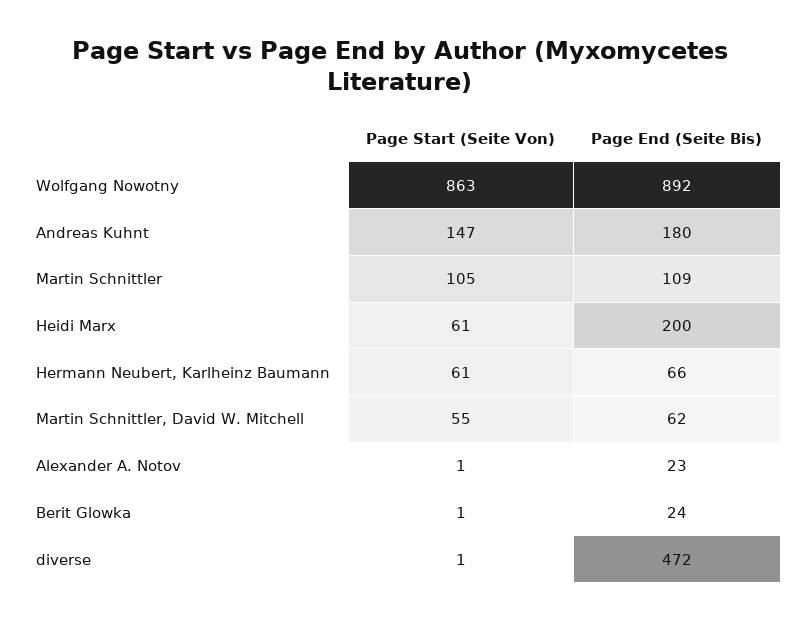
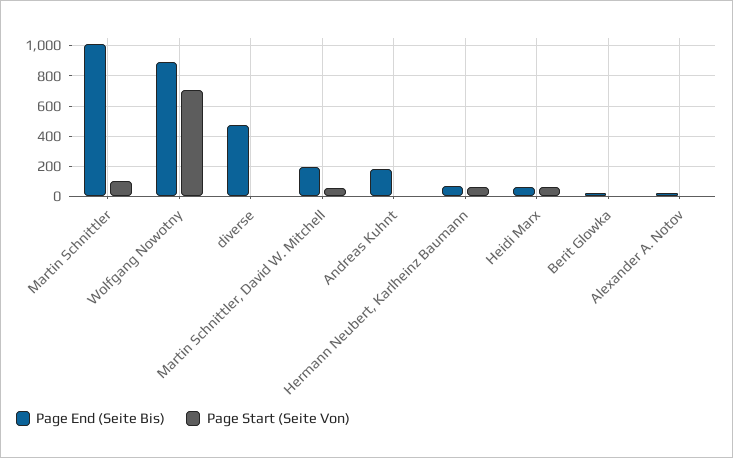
  {
    "Page Start (Seite Von)": {
-     "Wolfgang Nowotny": 863,
+     "Wolfgang Nowotny": 700,
-     "Andreas Kuhnt": 147,
+     "Andreas Kuhnt": 0,
      "Martin Schnittler": 105,
      "Heidi Marx": 61,
      "Hermann Neubert, Karlheinz Baumann": 61,
      "Martin Schnittler, David W. Mitchell": 55,
      "Alexander A. Notov": 1,
      "Berit Glowka": 1,
      "diverse": 1
    },
    "Page End (Seite Bis)": {
      "Wolfgang Nowotny": 892,
      "Andreas Kuhnt": 180,
-     "Martin Schnittler": 109,
+     "Martin Schnittler": 1000,
-     "Heidi Marx": 200,
+     "Heidi Marx": 50,
      "Hermann Neubert, Karlheinz Baumann": 66,
-     "Martin Schnittler, David W. Mitchell": 62,
+     "Martin Schnittler, David W. Mitchell": 200,
      "Alexander A. Notov": 23,
      "Berit Glowka": 24,
      "diverse": 472
    }
  }

